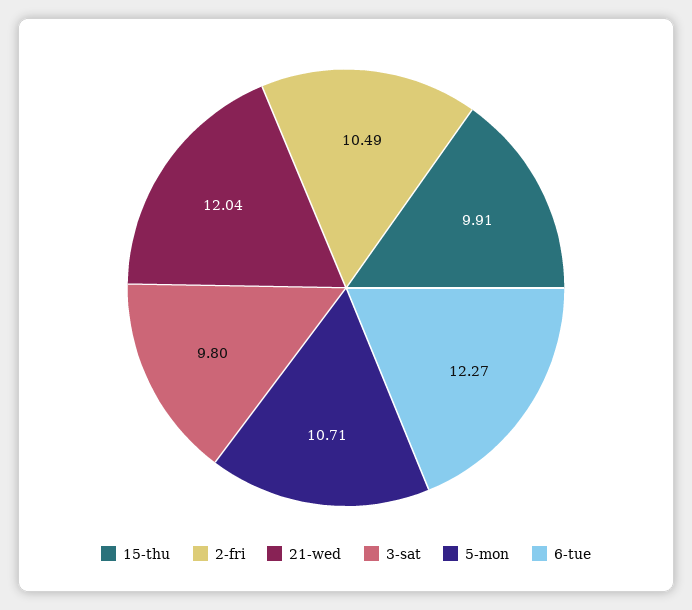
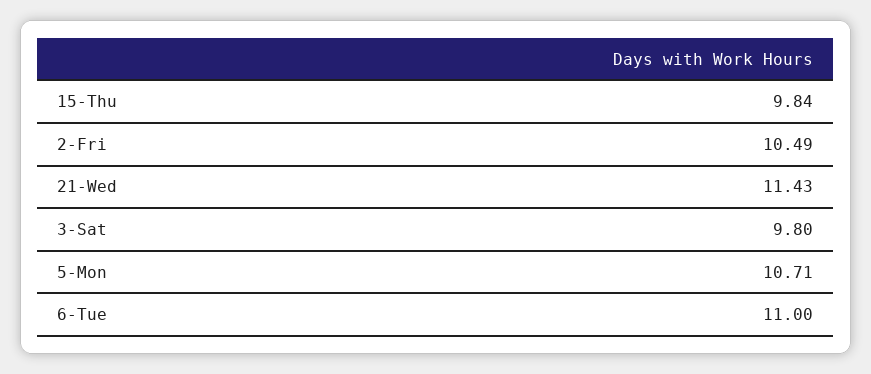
  {
-   "15-thu": 9.91,
+   "15-thu": 9.84,
    "2-fri": 10.49,
-   "21-wed": 12.04,
+   "21-wed": 11.43,
    "3-sat": 9.8,
    "5-mon": 10.71,
-   "6-tue": 12.27
+   "6-tue": 11
  }

